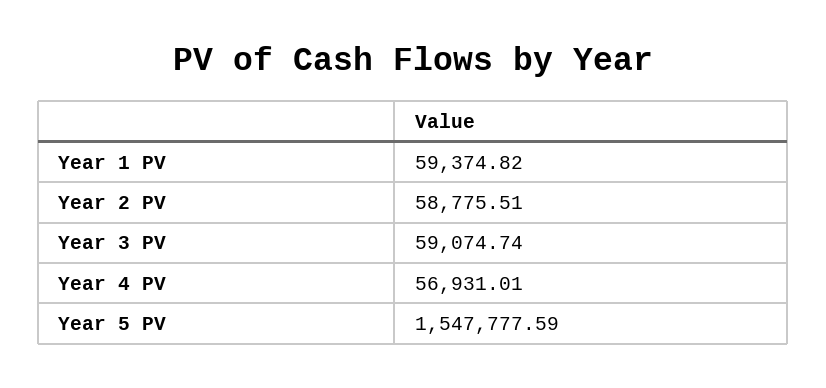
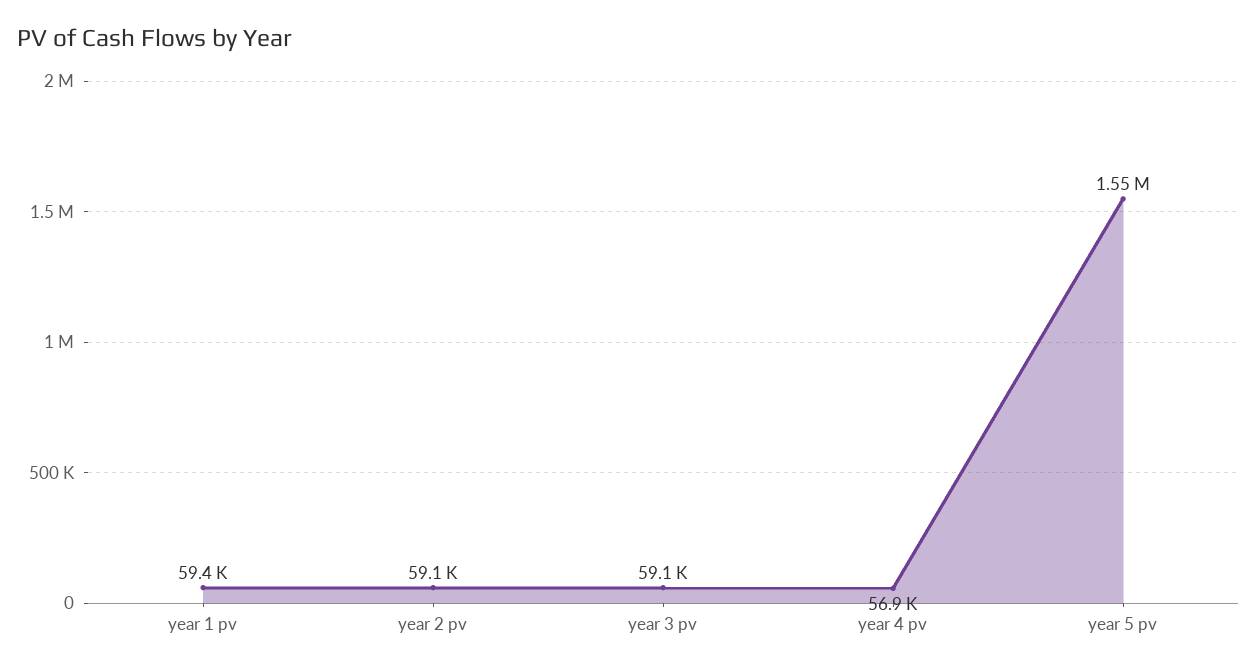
  {
    "Year 1 PV": 59374.82,
-   "Year 2 PV": 58775.51,
+   "Year 2 PV": 59100,
    "Year 3 PV": 59074.74,
    "Year 4 PV": 56931.01,
    "Year 5 PV": 1547777.59
  }

